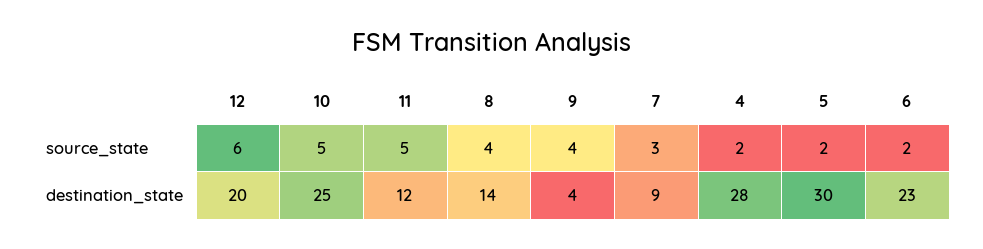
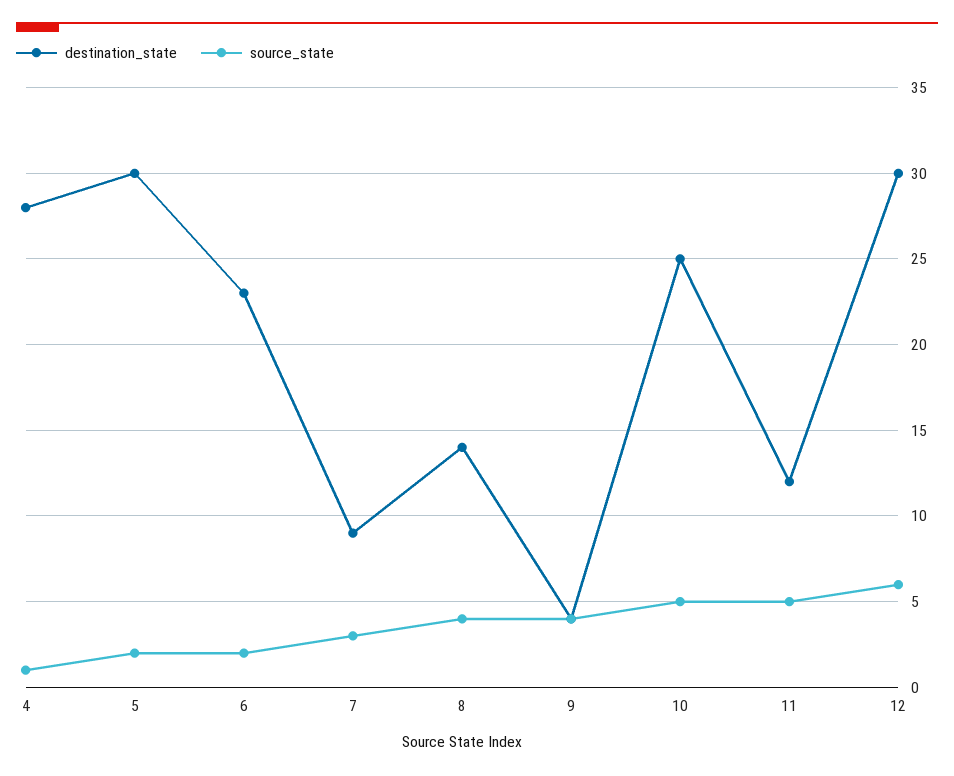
  {
    "source_state": {
      "12": 6,
      "10": 5,
      "11": 5,
      "8": 4,
      "9": 4,
      "7": 3,
-     "4": 2,
+     "4": 1,
      "5": 2,
      "6": 2
    },
    "destination_state": {
-     "12": 20,
+     "12": 30,
      "10": 25,
      "11": 12,
      "8": 14,
      "9": 4,
      "7": 9,
      "4": 28,
      "5": 30,
      "6": 23
    }
  }

